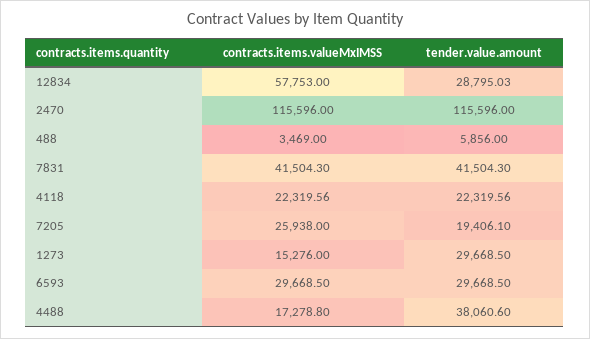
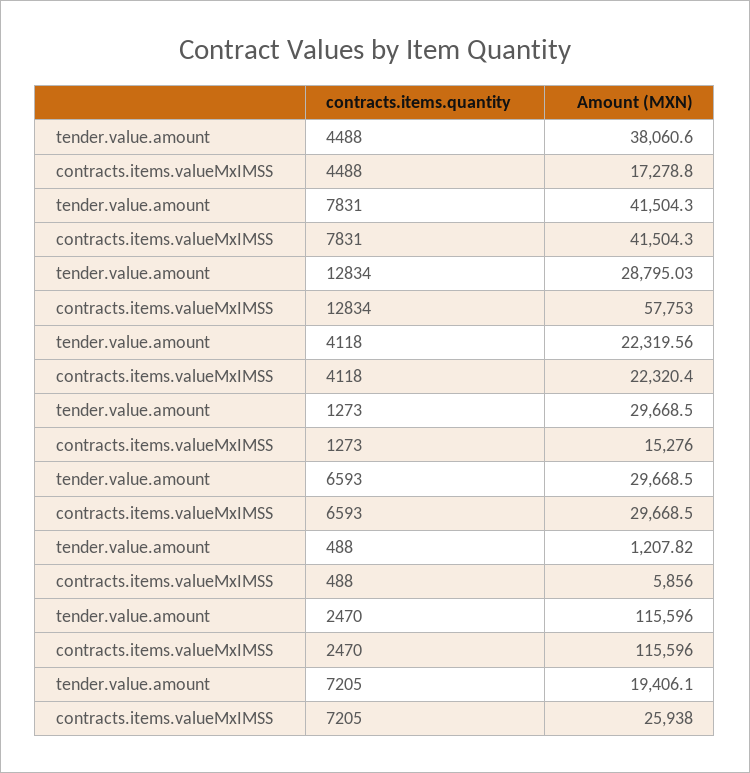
  {
    "contracts.items.valueMxIMSS": {
      "12834": 57753,
      "2470": 115596,
-     "488": 3469,
+     "488": 5856,
      "7831": 41504.3,
-     "4118": 22319.56,
+     "4118": 22320.4,
      "7205": 25938,
      "1273": 15276,
      "6593": 29668.5,
      "4488": 17278.8
    },
    "tender.value.amount": {
      "12834": 28795.03,
      "2470": 115596,
-     "488": 5856,
+     "488": 1207.82,
      "7831": 41504.3,
      "4118": 22319.56,
      "7205": 19406.1,
      "1273": 29668.5,
      "6593": 29668.5,
      "4488": 38060.6
    }
  }

